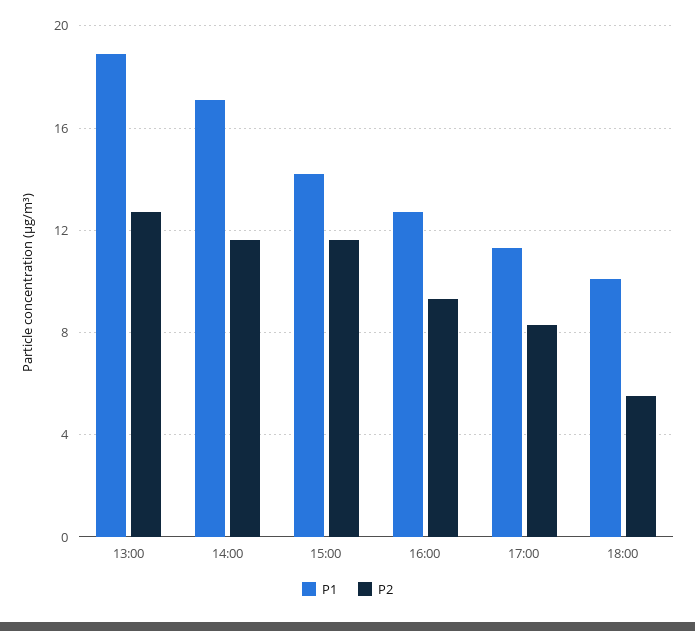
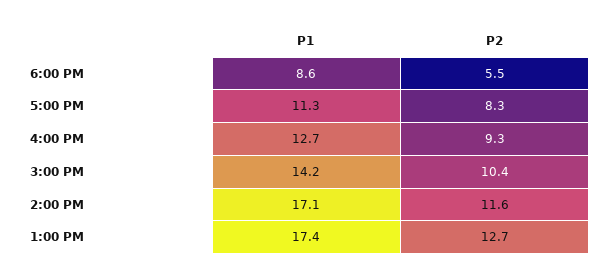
  {
    "P1": {
-     "13:00": 19,
+     "13:00": 17.4,
      "14:00": 17.1,
      "15:00": 14.2,
      "16:00": 12.7,
      "17:00": 11.3,
-     "18:00": 10
+     "18:00": 8.6
    },
    "P2": {
      "13:00": 12.7,
      "14:00": 11.6,
-     "15:00": 11.5,
+     "15:00": 10.4,
      "16:00": 9.3,
      "17:00": 8.3,
      "18:00": 5.5
    }
  }

